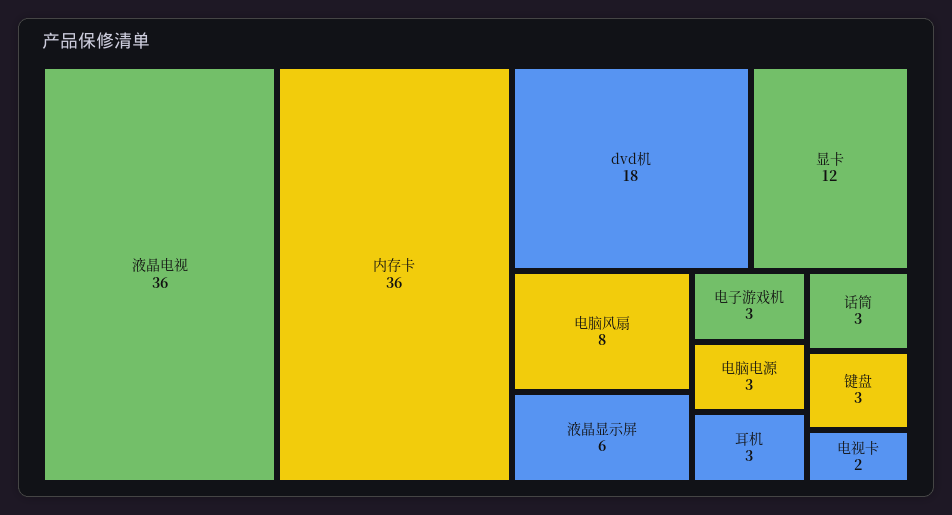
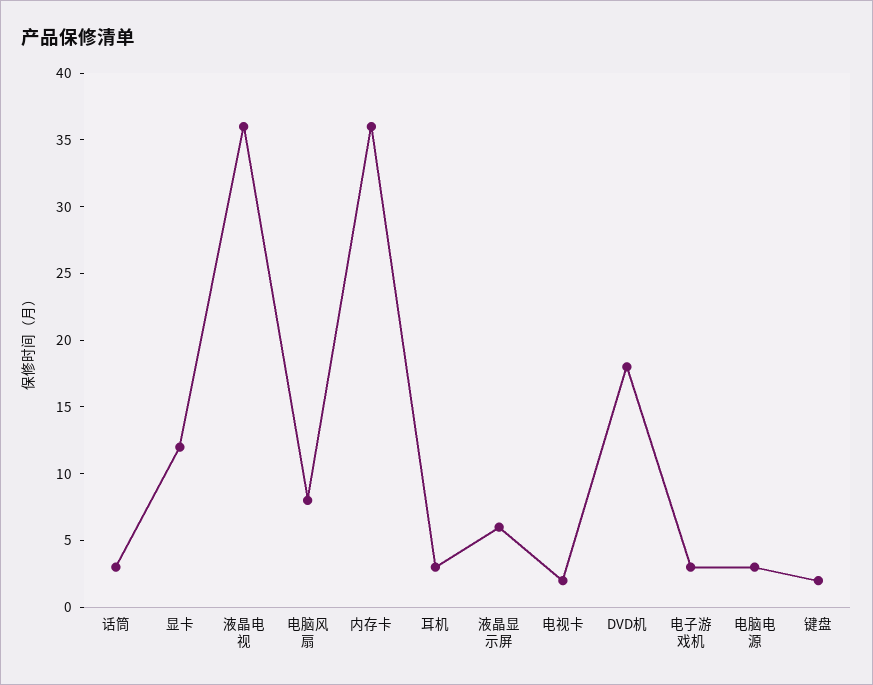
  {
    "液晶电视": 36,
    "内存卡": 36,
    "dvd机": 18,
    "显卡": 12,
    "电脑风扇": 8,
    "液晶显示屏": 6,
    "电子游戏机": 3,
    "电脑电源": 3,
    "耳机": 3,
    "话筒": 3,
-   "键盘": 3,
+   "键盘": 2,
    "电视卡": 2
  }

